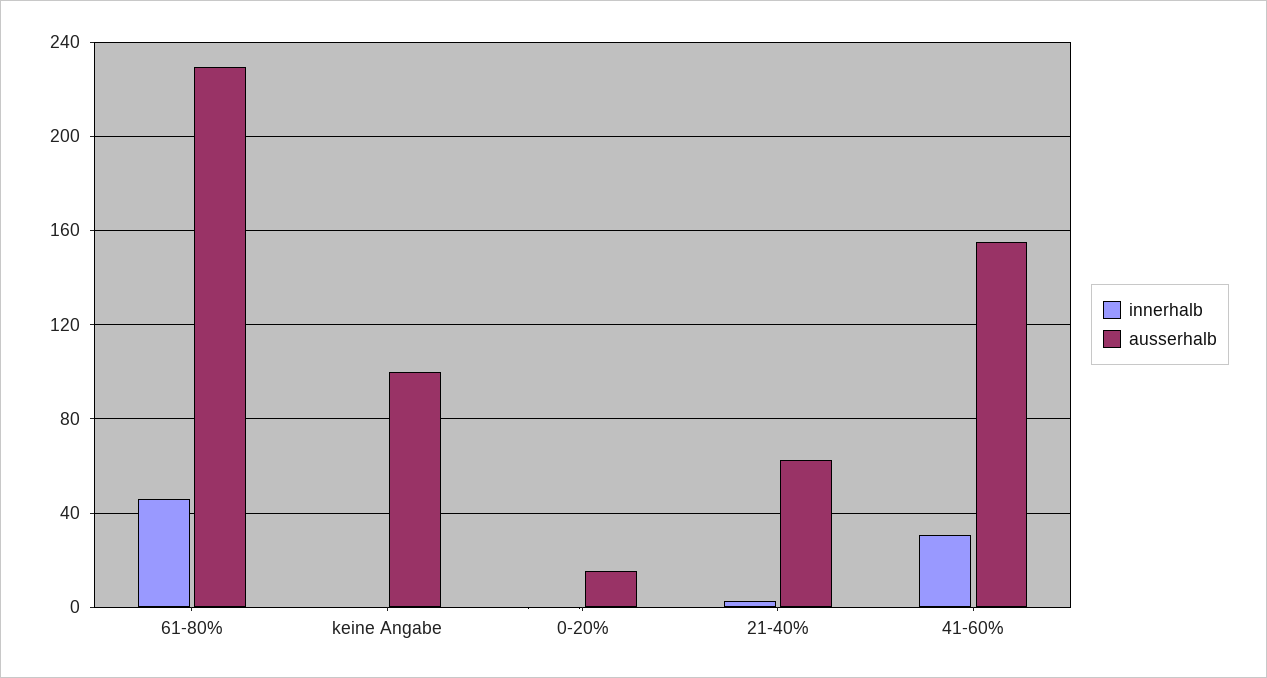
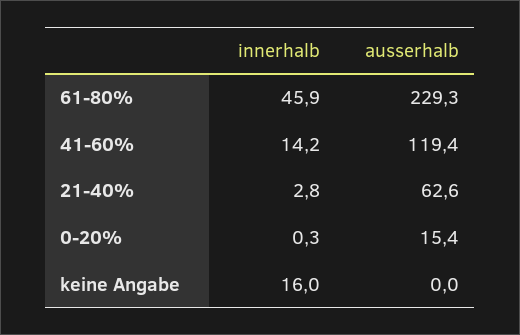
  {
    "innerhalb": {
      "61-80%": 45.9,
-     "keine Angabe": 0,
+     "keine Angabe": 16,
      "0-20%": 0.3,
      "21-40%": 2.8,
-     "41-60%": 30
+     "41-60%": 14.2
    },
    "ausserhalb": {
      "61-80%": 229.3,
-     "keine Angabe": 100,
+     "keine Angabe": 0,
      "0-20%": 15.4,
      "21-40%": 62.6,
-     "41-60%": 155
+     "41-60%": 119.4
    }
  }

